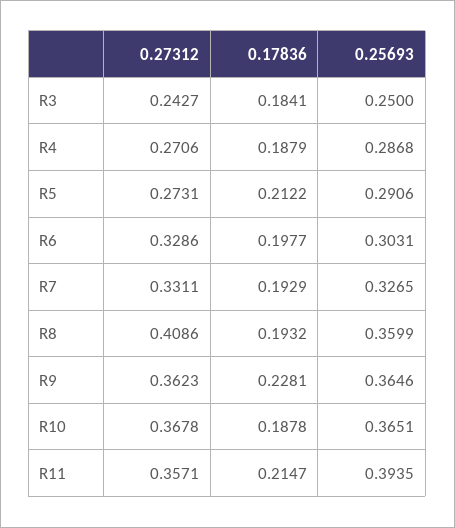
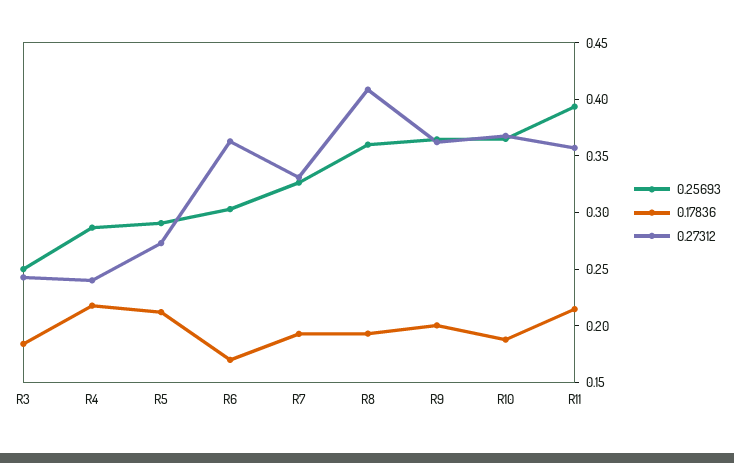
  {
    "0.27312": {
      "R3": 0.2427,
-     "R4": 0.2706,
+     "R4": 0.24,
      "R5": 0.2731,
-     "R6": 0.3286,
+     "R6": 0.36,
      "R7": 0.3311,
      "R8": 0.4086,
      "R9": 0.3623,
      "R10": 0.3678,
      "R11": 0.3571
    },
    "0.17836": {
      "R3": 0.1841,
-     "R4": 0.1879,
+     "R4": 0.22,
      "R5": 0.2122,
-     "R6": 0.1977,
+     "R6": 0.17,
      "R7": 0.1929,
      "R8": 0.1932,
-     "R9": 0.2281,
+     "R9": 0.2,
      "R10": 0.1878,
      "R11": 0.2147
    },
    "0.25693": {
      "R3": 0.25,
      "R4": 0.2868,
      "R5": 0.2906,
      "R6": 0.3031,
      "R7": 0.3265,
      "R8": 0.3599,
      "R9": 0.3646,
      "R10": 0.3651,
      "R11": 0.3935
    }
  }

